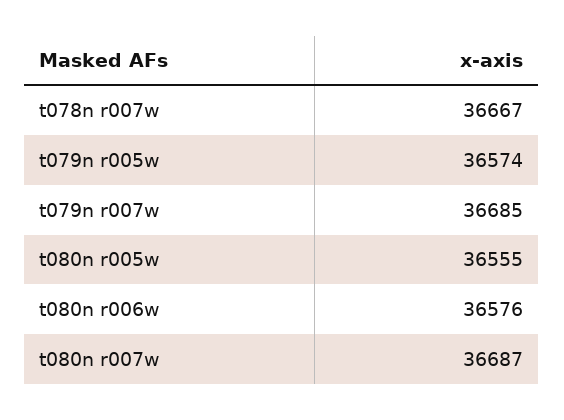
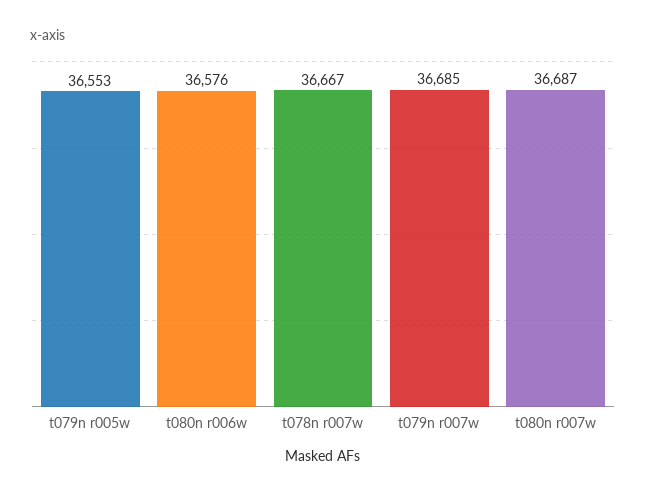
  {
    "t078n r007w": 36667,
-   "t079n r005w": 36574,
+   "t079n r005w": 36553,
    "t079n r007w": 36685,
-   "t080n r005w": 36555,
    "t080n r006w": 36576,
    "t080n r007w": 36687
  }

